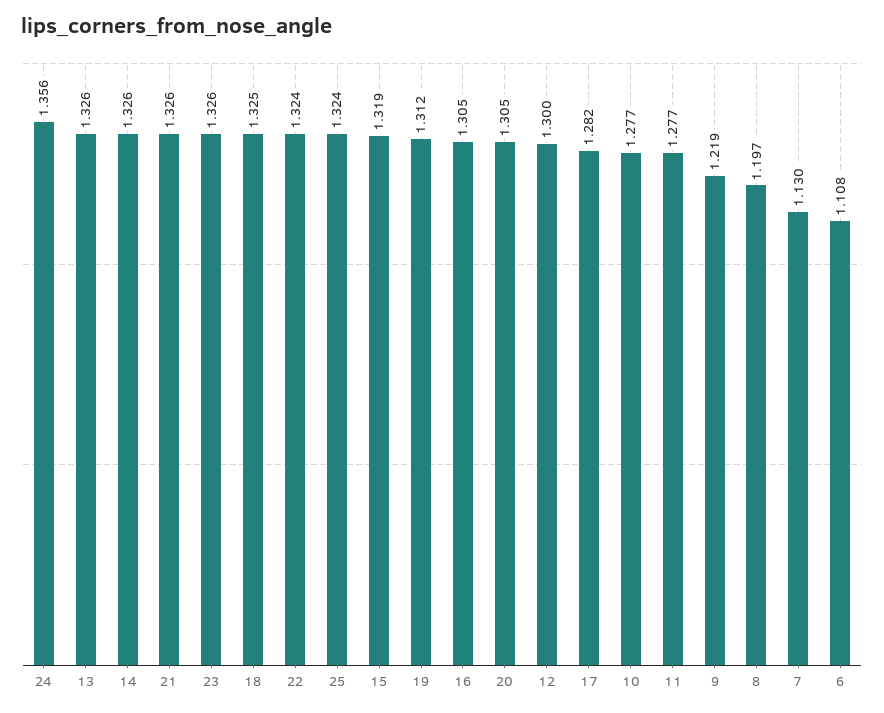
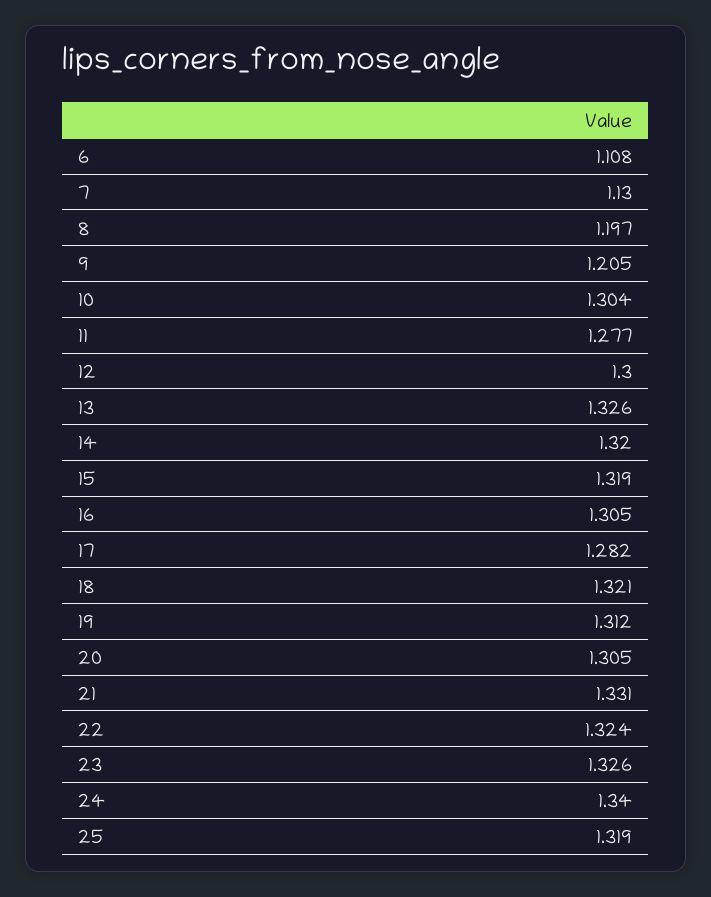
  {
-   "24": 1.356,
+   "24": 1.34,
    "13": 1.326,
-   "14": 1.326,
+   "14": 1.32,
-   "21": 1.326,
+   "21": 1.331,
    "23": 1.326,
-   "18": 1.325,
+   "18": 1.321,
    "22": 1.324,
-   "25": 1.324,
+   "25": 1.319,
    "15": 1.319,
    "19": 1.312,
    "16": 1.305,
    "20": 1.305,
    "12": 1.3,
    "17": 1.282,
-   "10": 1.277,
+   "10": 1.304,
    "11": 1.277,
-   "9": 1.219,
+   "9": 1.205,
    "8": 1.197,
    "7": 1.13,
    "6": 1.108
  }

